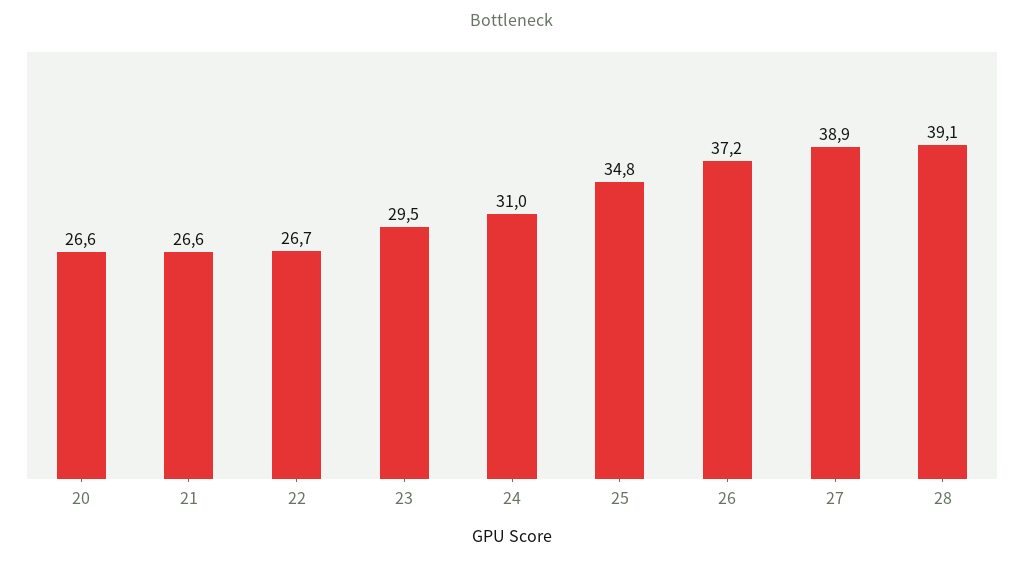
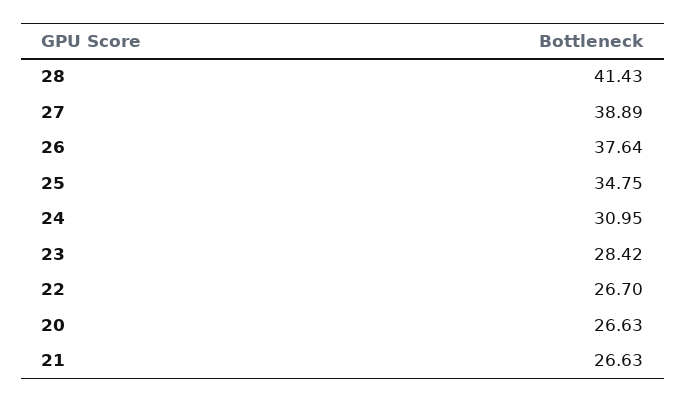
  {
    "20": 26.63,
    "21": 26.63,
    "22": 26.7,
-   "23": 29.5,
+   "23": 28.42,
    "24": 30.95,
    "25": 34.75,
-   "26": 37.2,
+   "26": 37.64,
    "27": 38.89,
-   "28": 39.1
+   "28": 41.43
  }

